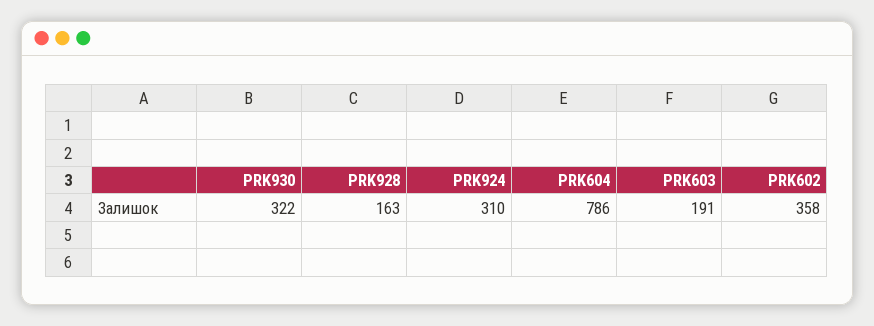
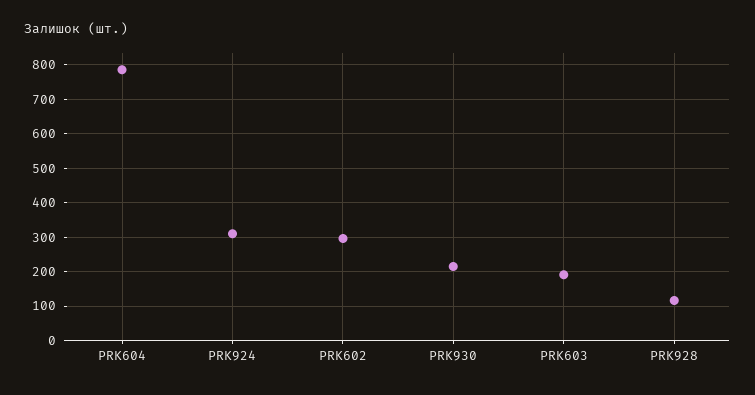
  {
-   "PRK930": 322,
+   "PRK930": 220,
-   "PRK928": 163,
+   "PRK928": 120,
    "PRK924": 310,
    "PRK604": 786,
    "PRK603": 191,
-   "PRK602": 358
+   "PRK602": 300
  }

